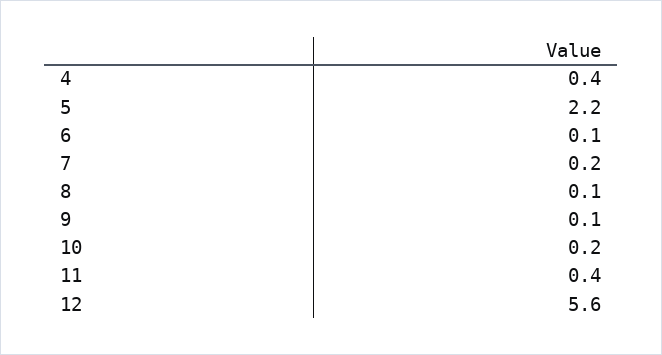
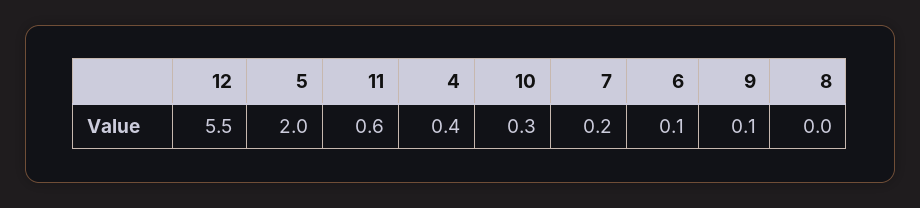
  {
    "4": 0.4,
-   "5": 2.2,
+   "5": 2,
    "6": 0.1,
    "7": 0.2,
-   "8": 0.1,
+   "8": 0,
    "9": 0.1,
-   "10": 0.2,
+   "10": 0.3,
-   "11": 0.4,
+   "11": 0.6,
-   "12": 5.6
+   "12": 5.5
  }

